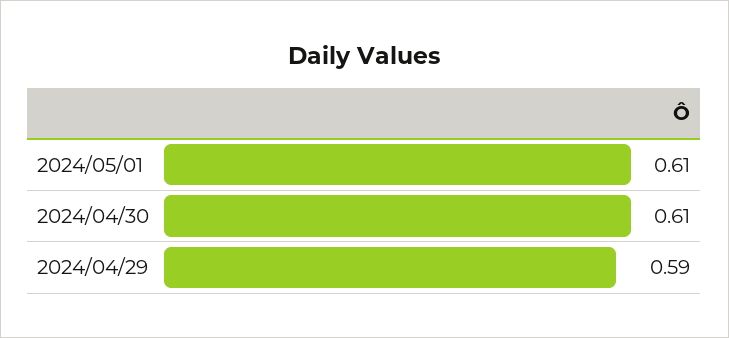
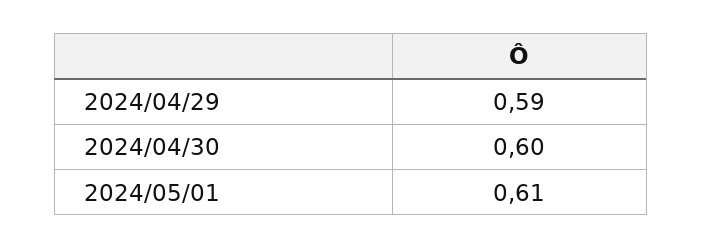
  {
    "2024/05/01": 0.61,
-   "2024/04/30": 0.61,
+   "2024/04/30": 0.6,
    "2024/04/29": 0.59
  }

